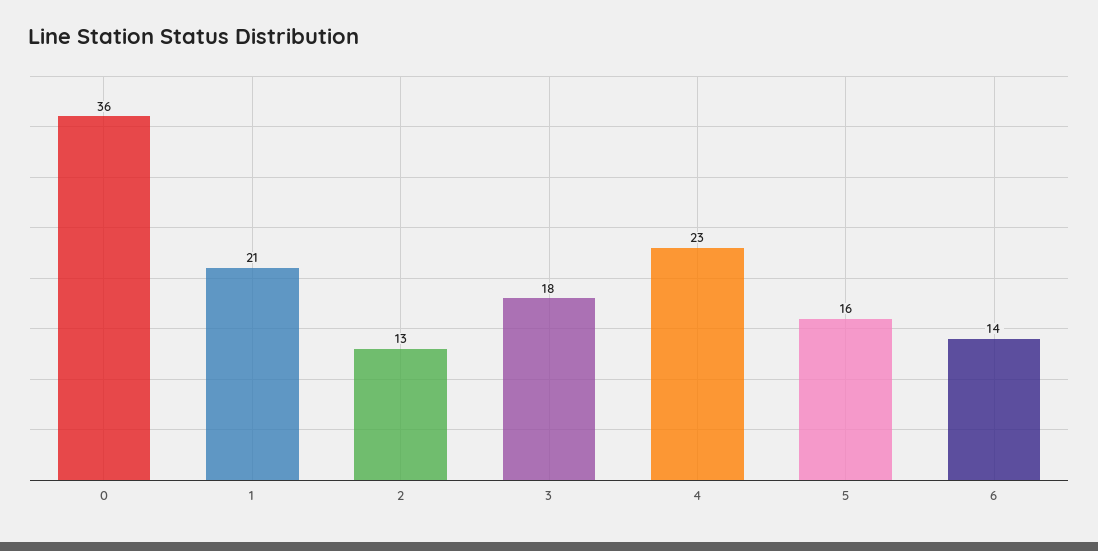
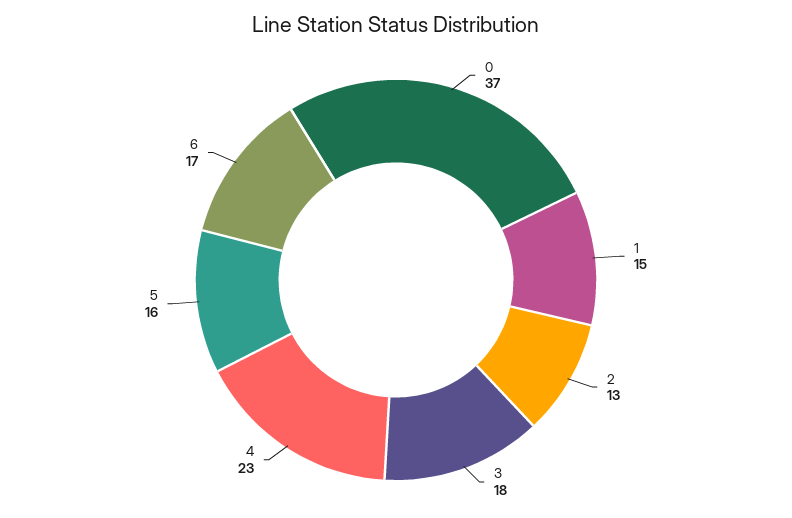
  {
-   "0": 36,
+   "0": 37,
-   "1": 21,
+   "1": 15,
    "2": 13,
    "3": 18,
    "4": 23,
    "5": 16,
-   "6": 14
+   "6": 17
  }

